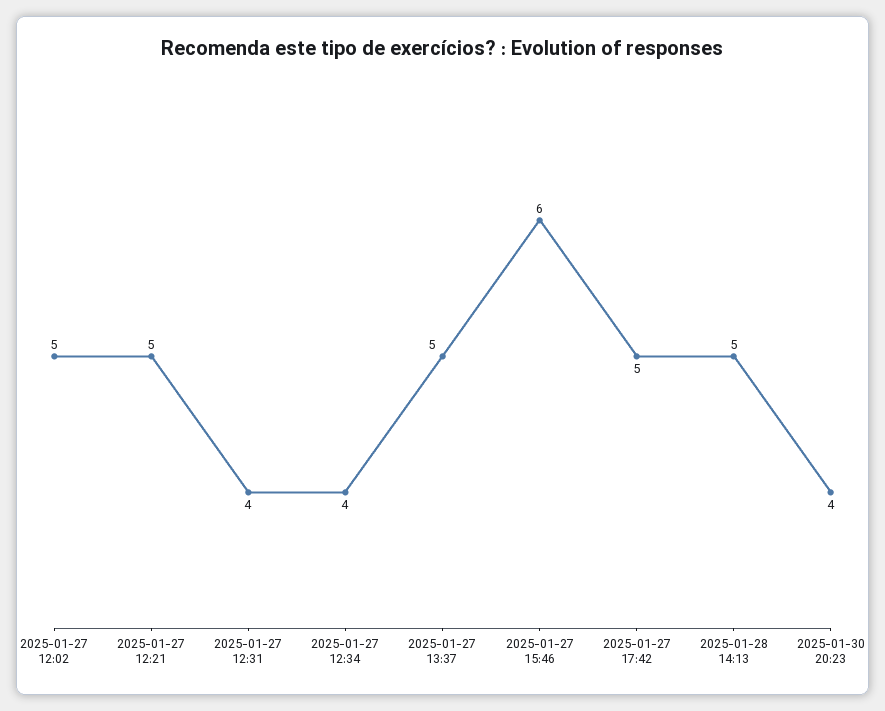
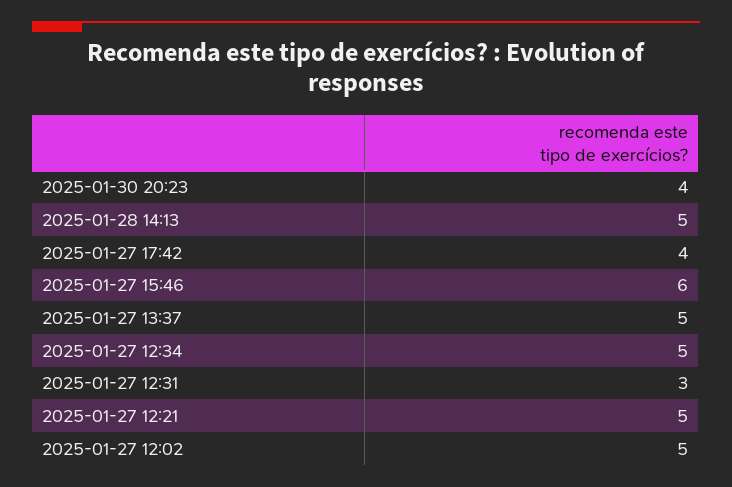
  {
    "2025-01-27 12:02": 5,
    "2025-01-27 12:21": 5,
-   "2025-01-27 12:31": 4,
+   "2025-01-27 12:31": 3,
-   "2025-01-27 12:34": 4,
+   "2025-01-27 12:34": 5,
    "2025-01-27 13:37": 5,
    "2025-01-27 15:46": 6,
-   "2025-01-27 17:42": 5,
+   "2025-01-27 17:42": 4,
    "2025-01-28 14:13": 5,
    "2025-01-30 20:23": 4
  }

